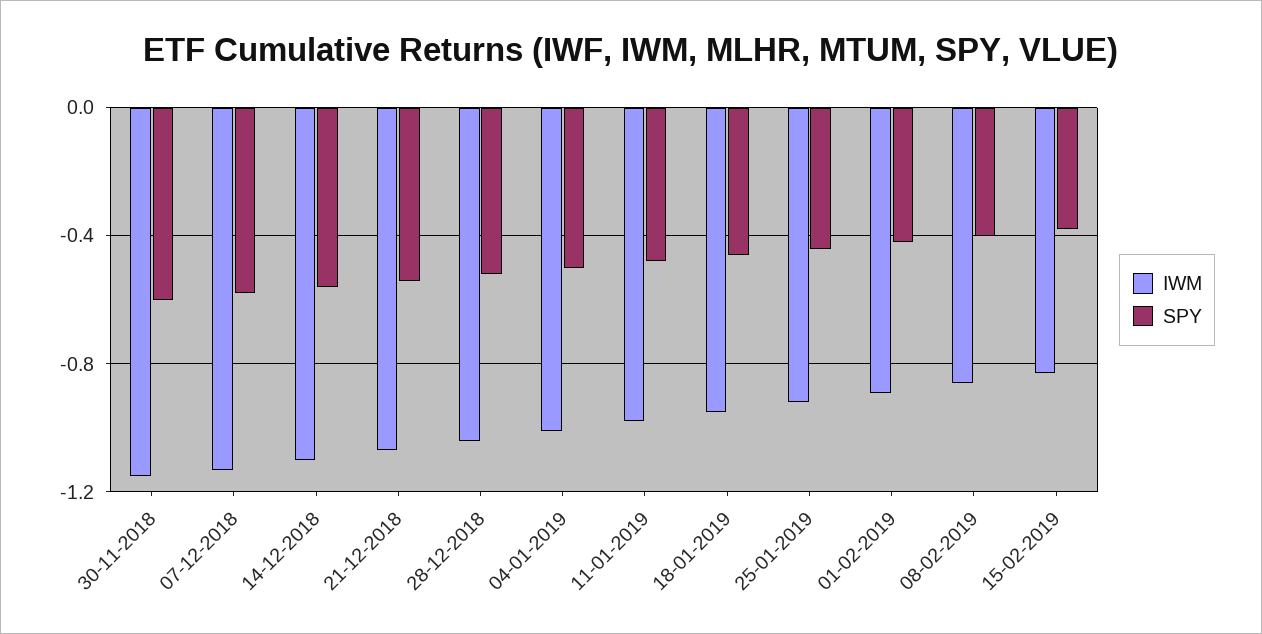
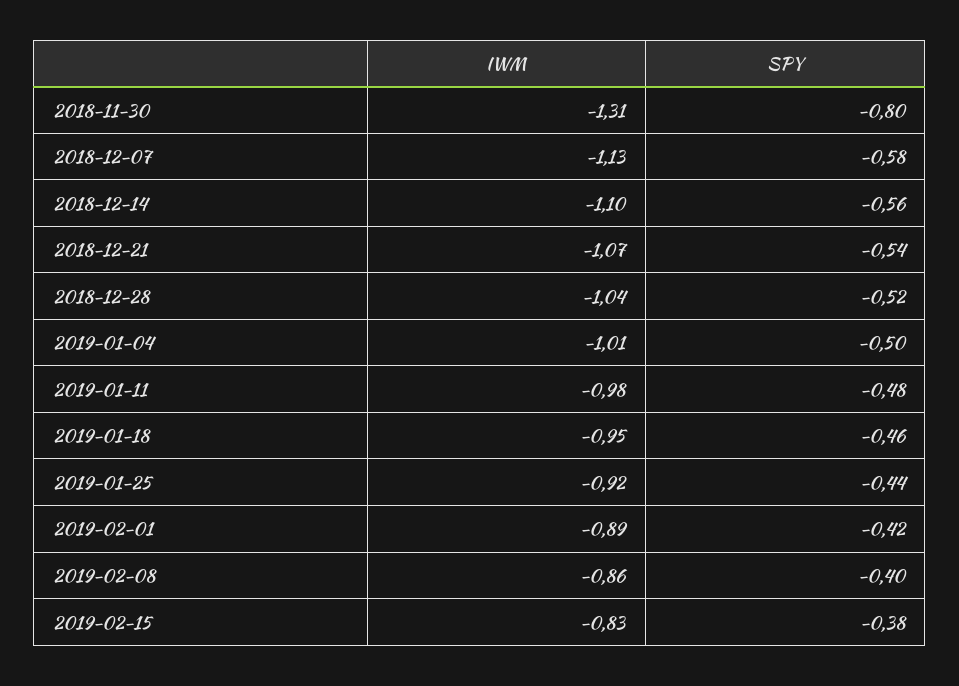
  {
    "IWM": {
-     "30-11-2018": -1.15,
+     "30-11-2018": -1.31,
      "07-12-2018": -1.13,
      "14-12-2018": -1.1,
      "21-12-2018": -1.07,
      "28-12-2018": -1.04,
      "04-01-2019": -1.01,
      "11-01-2019": -0.98,
      "18-01-2019": -0.95,
      "25-01-2019": -0.92,
      "01-02-2019": -0.89,
      "08-02-2019": -0.86,
      "15-02-2019": -0.83
    },
    "SPY": {
-     "30-11-2018": -0.6,
+     "30-11-2018": -0.8,
      "07-12-2018": -0.58,
      "14-12-2018": -0.56,
      "21-12-2018": -0.54,
      "28-12-2018": -0.52,
      "04-01-2019": -0.5,
      "11-01-2019": -0.48,
      "18-01-2019": -0.46,
      "25-01-2019": -0.44,
      "01-02-2019": -0.42,
      "08-02-2019": -0.4,
      "15-02-2019": -0.38
    }
  }

